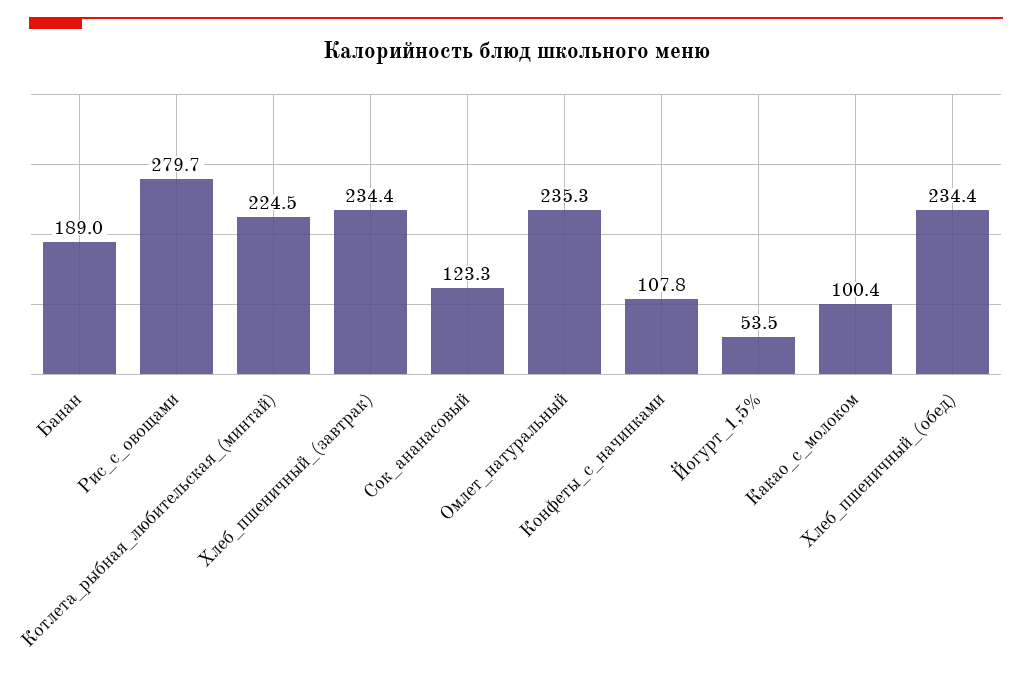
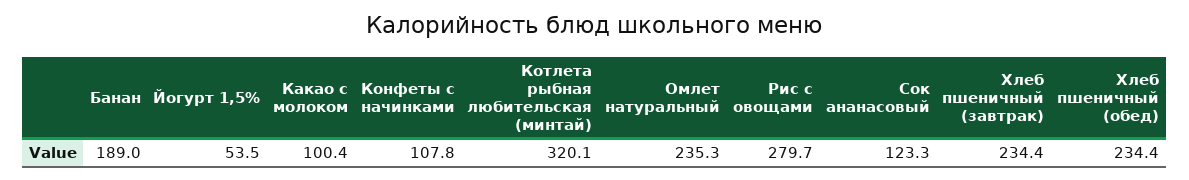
  {
    "Банан": 189,
    "Рис_с_овощами": 279.7,
-   "Котлета_рыбная_любительская_(минтай)": 224.5,
+   "Котлета_рыбная_любительская_(минтай)": 320.1,
    "Хлеб_пшеничный_(завтрак)": 234.4,
    "Сок_ананасовый": 123.3,
    "Омлет_натуральный": 235.3,
    "Конфеты_с_начинками": 107.8,
    "Йогурт_1,5%": 53.5,
    "Какао_с_молоком": 100.4,
    "Хлеб_пшеничный_(обед)": 234.4
  }

